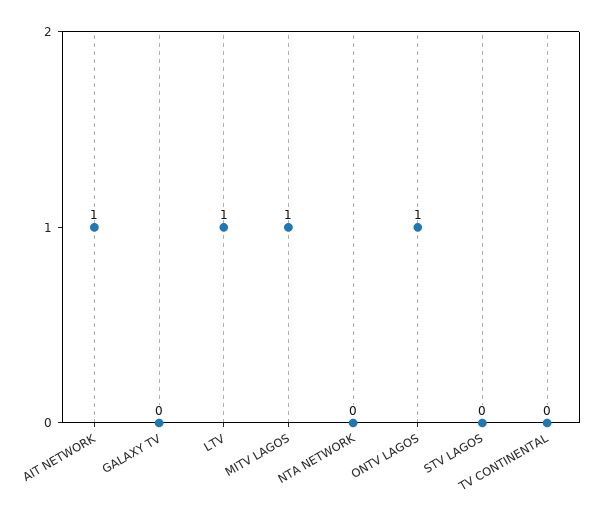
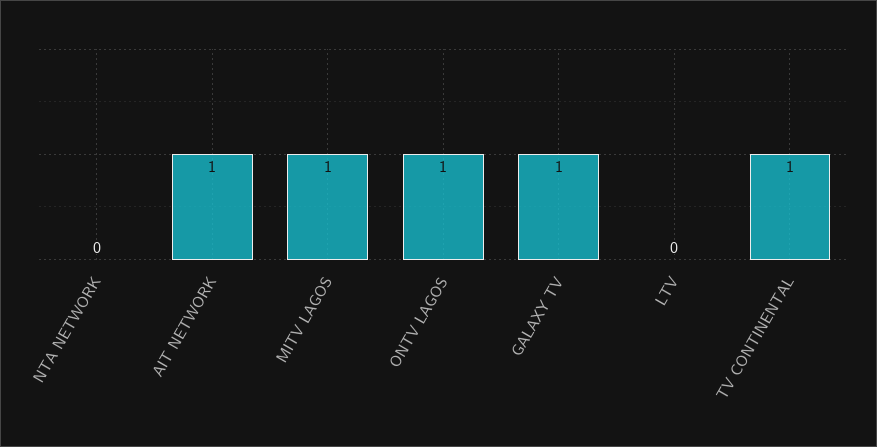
  {
    "AIT NETWORK": 1,
-   "GALAXY TV": 0,
+   "GALAXY TV": 1,
-   "LTV": 1,
+   "LTV": 0,
    "MITV LAGOS": 1,
    "NTA NETWORK": 0,
    "ONTV LAGOS": 1,
-   "STV LAGOS": 0,
-   "TV CONTINENTAL": 0
+   "TV CONTINENTAL": 1
  }

